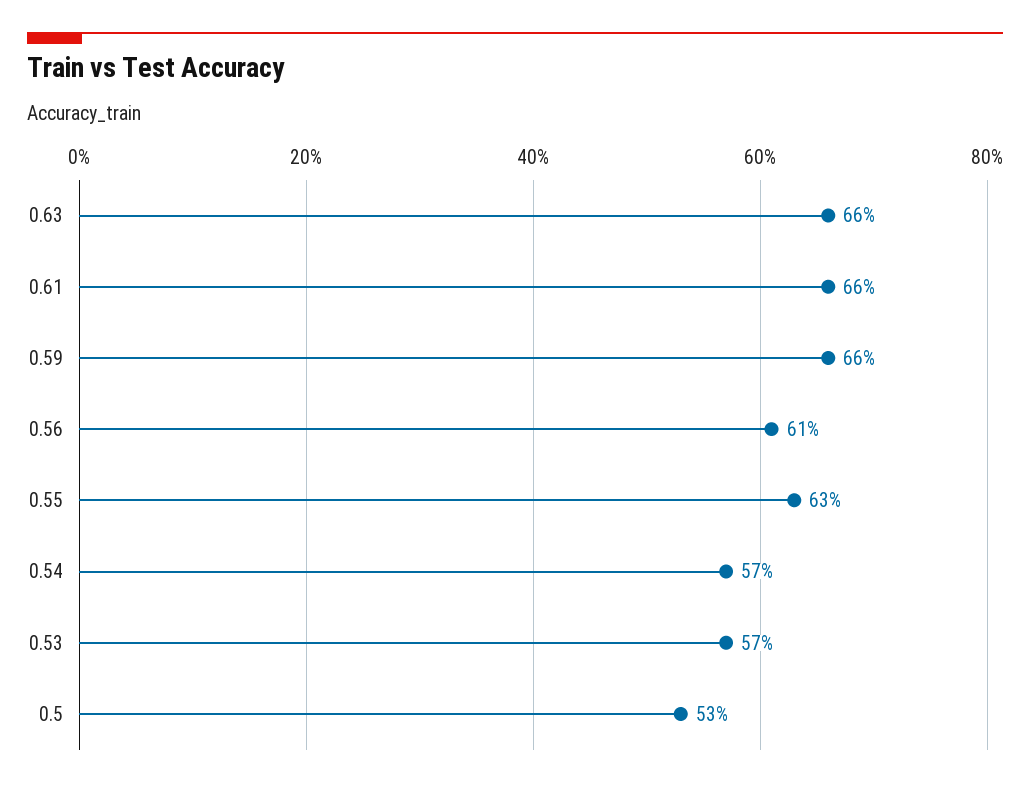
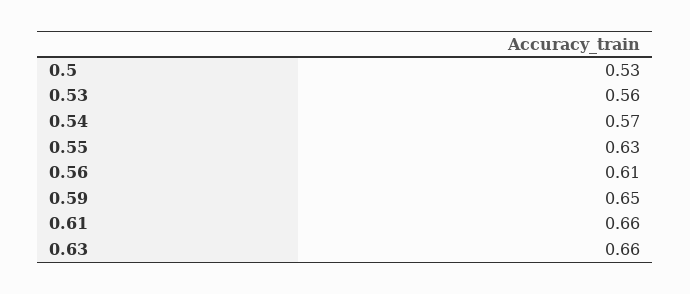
  {
    "0.63": 0.66,
    "0.61": 0.66,
-   "0.59": 0.66,
+   "0.59": 0.65,
    "0.56": 0.61,
    "0.55": 0.63,
    "0.54": 0.57,
-   "0.53": 0.57,
+   "0.53": 0.56,
    "0.5": 0.53
  }

